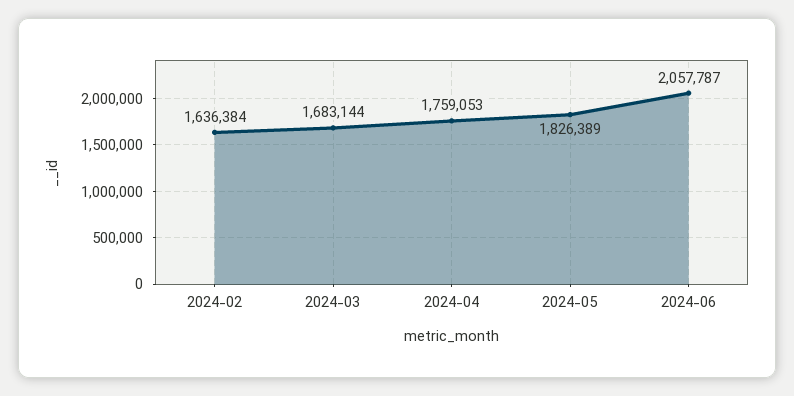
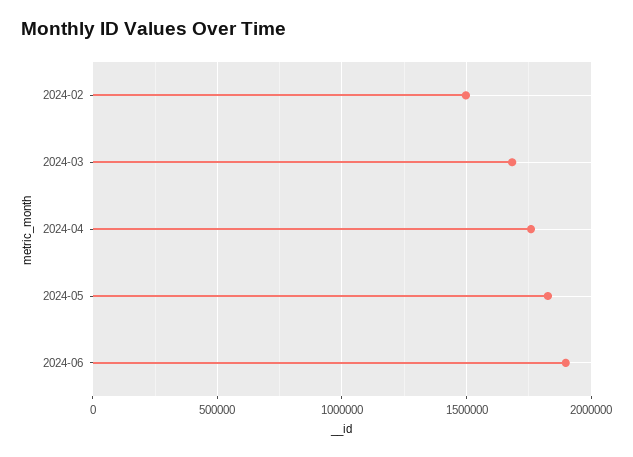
  {
-   "2024-02": 1636384,
+   "2024-02": 1500000,
    "2024-03": 1683144,
    "2024-04": 1759053,
    "2024-05": 1826389,
-   "2024-06": 2057787
+   "2024-06": 1900000
  }

